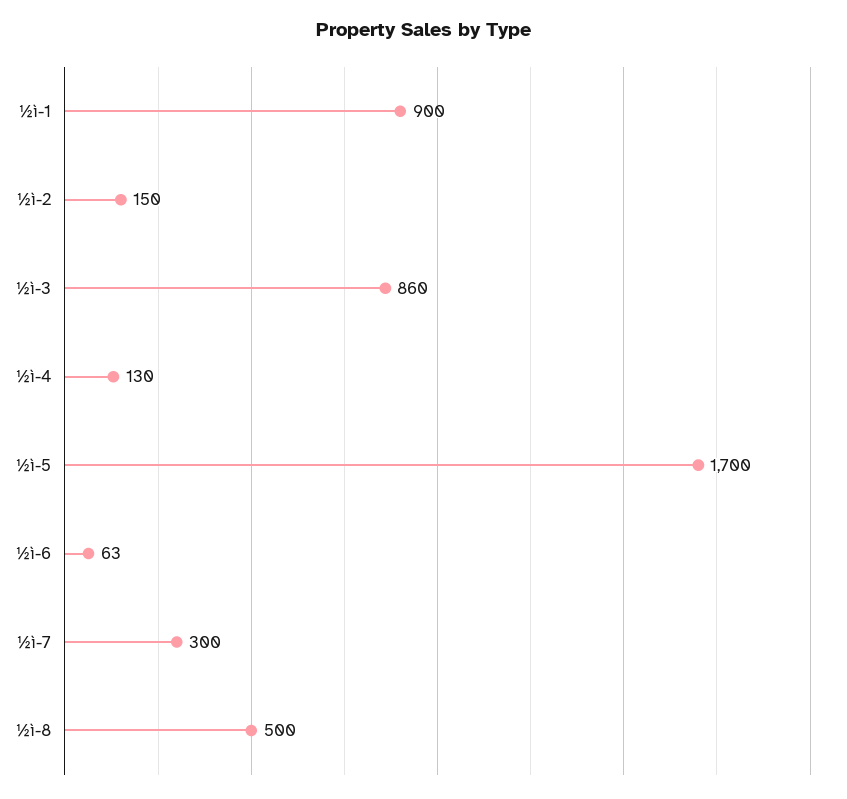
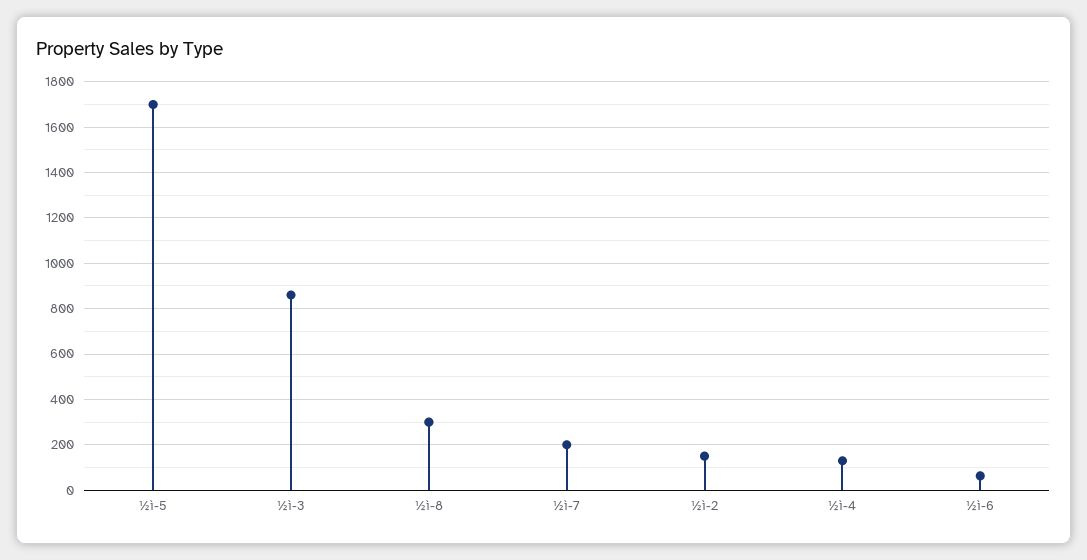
  {
-   "½ì-1": 900,
    "½ì-2": 150,
    "½ì-3": 860,
    "½ì-4": 130,
    "½ì-5": 1700,
    "½ì-6": 63,
-   "½ì-7": 300,
+   "½ì-7": 200,
-   "½ì-8": 500
+   "½ì-8": 300
  }

